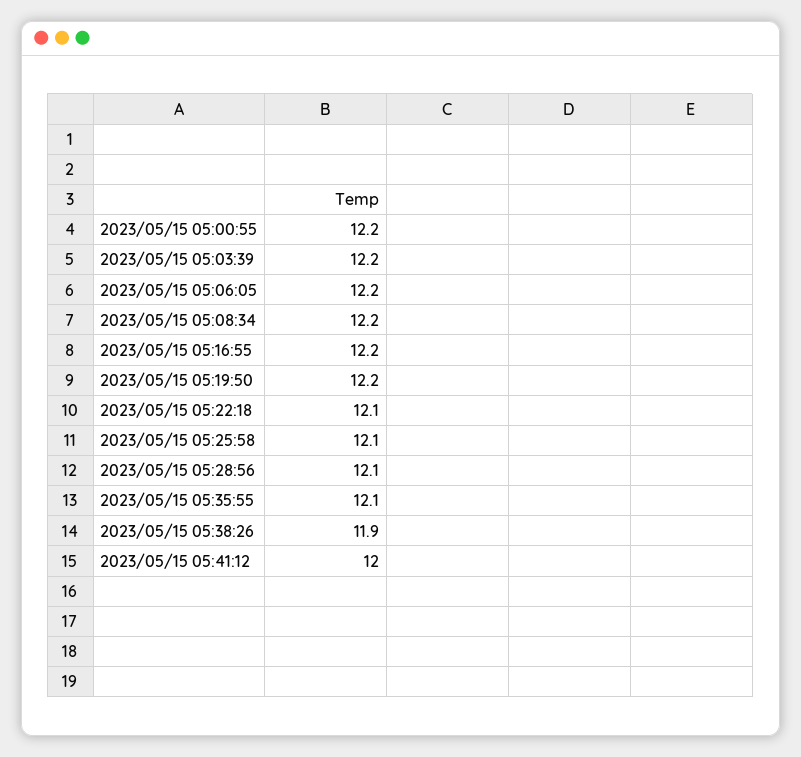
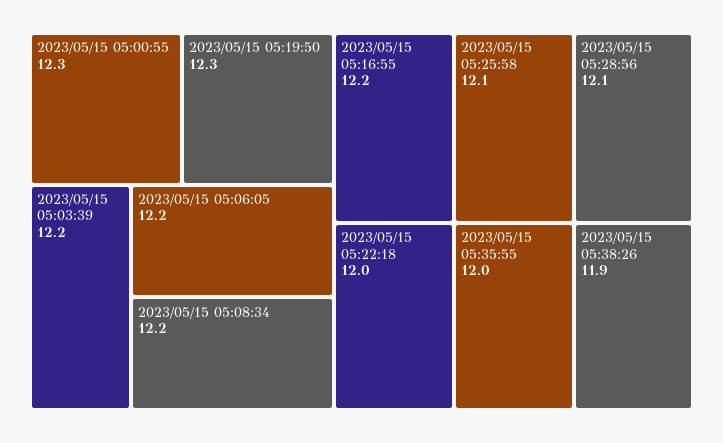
  {
-   "2023/05/15 05:00:55": 12.2,
+   "2023/05/15 05:00:55": 12.3,
    "2023/05/15 05:03:39": 12.2,
    "2023/05/15 05:06:05": 12.2,
    "2023/05/15 05:08:34": 12.2,
    "2023/05/15 05:16:55": 12.2,
-   "2023/05/15 05:19:50": 12.2,
+   "2023/05/15 05:19:50": 12.3,
-   "2023/05/15 05:22:18": 12.1,
+   "2023/05/15 05:22:18": 12,
    "2023/05/15 05:25:58": 12.1,
    "2023/05/15 05:28:56": 12.1,
-   "2023/05/15 05:35:55": 12.1,
+   "2023/05/15 05:35:55": 12,
-   "2023/05/15 05:38:26": 11.9,
+   "2023/05/15 05:38:26": 11.9
-   "2023/05/15 05:41:12": 12
  }

